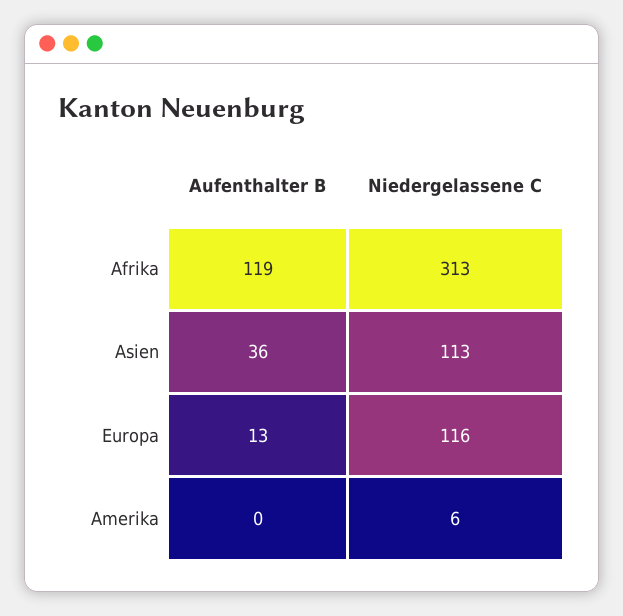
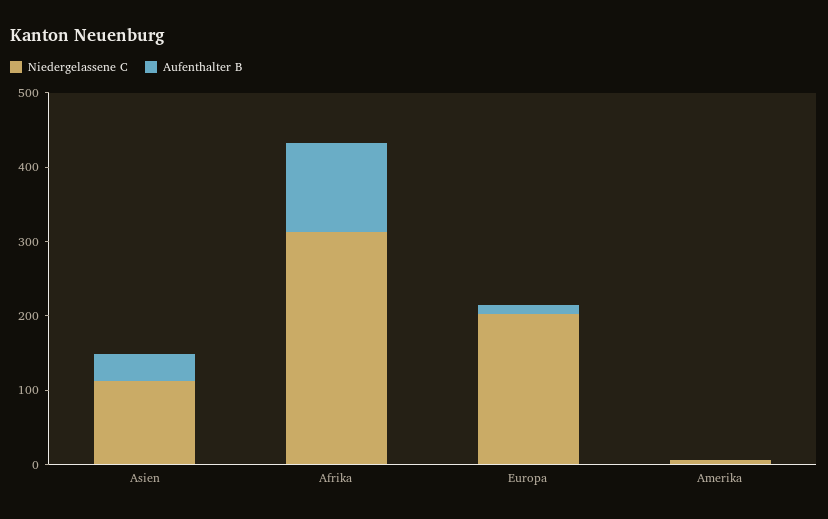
  {
    "Aufenthalter B": {
      "Afrika": 119,
      "Asien": 36,
      "Europa": 13,
      "Amerika": 0
    },
    "Niedergelassene C": {
      "Afrika": 313,
      "Asien": 113,
-     "Europa": 116,
+     "Europa": 200,
      "Amerika": 6
    }
  }

